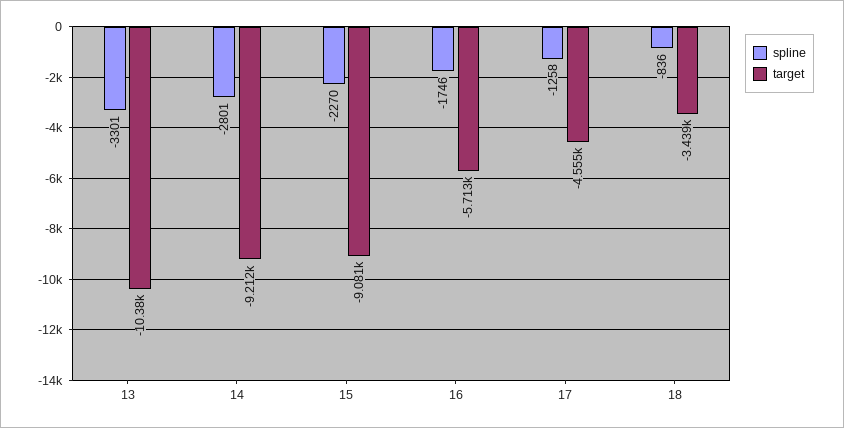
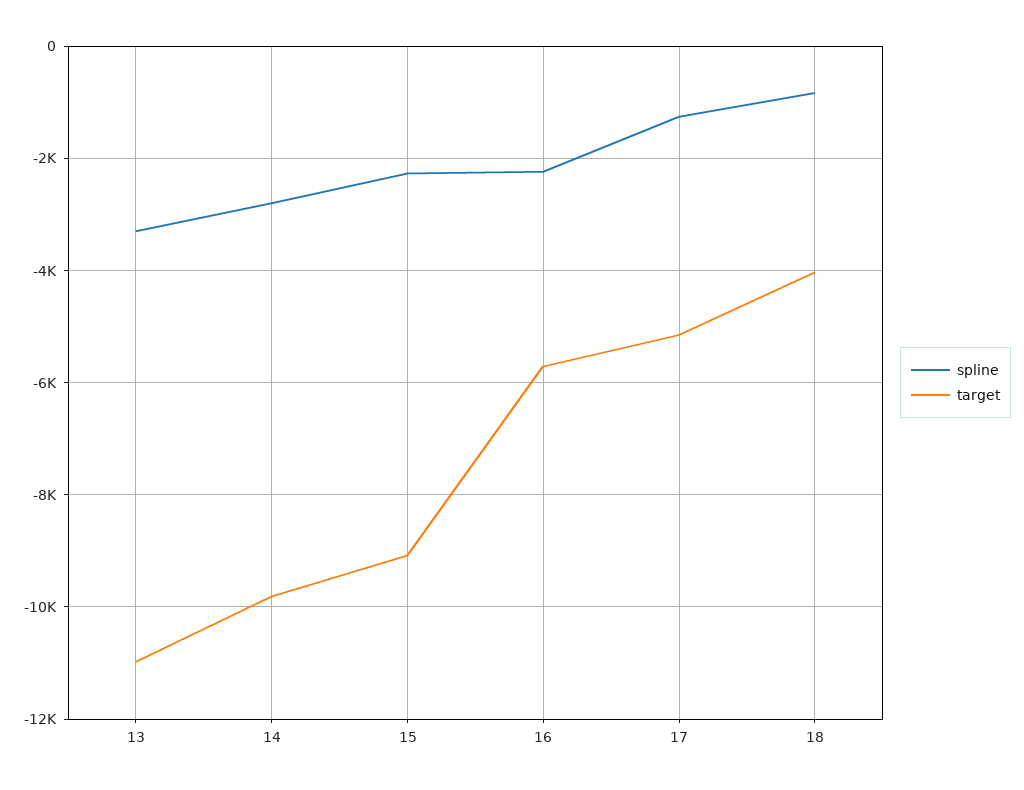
  {
    "spline": {
      "13": -3301,
      "14": -2801,
      "15": -2270,
-     "16": -1746,
+     "16": -2200,
      "17": -1258,
      "18": -836
    },
    "target": {
-     "13": -10380,
+     "13": -11000,
-     "14": -9212,
+     "14": -9800,
      "15": -9081,
      "16": -5713,
-     "17": -4555,
+     "17": -5200,
-     "18": -3439
+     "18": -4000
    }
  }

